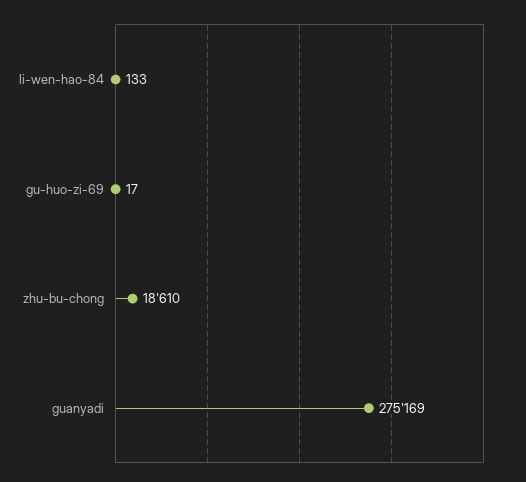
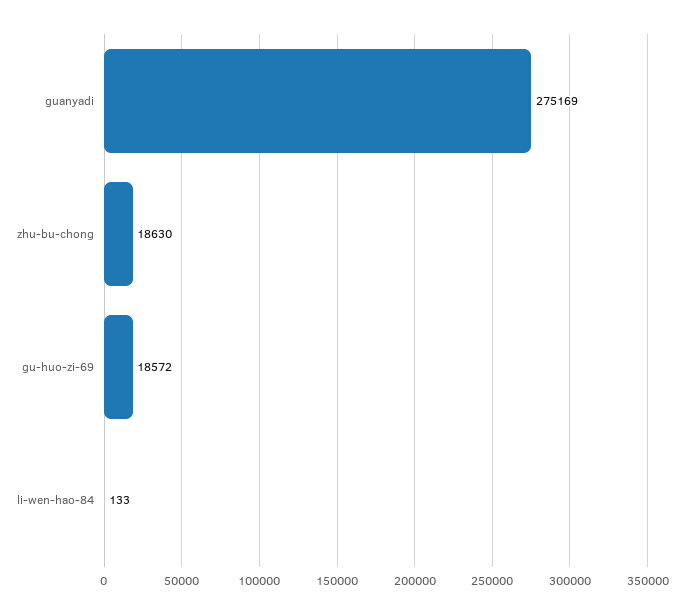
  {
    "li-wen-hao-84": 133,
-   "gu-huo-zi-69": 17,
+   "gu-huo-zi-69": 18572,
-   "zhu-bu-chong": 18610,
+   "zhu-bu-chong": 18630,
    "guanyadi": 275169
  }

